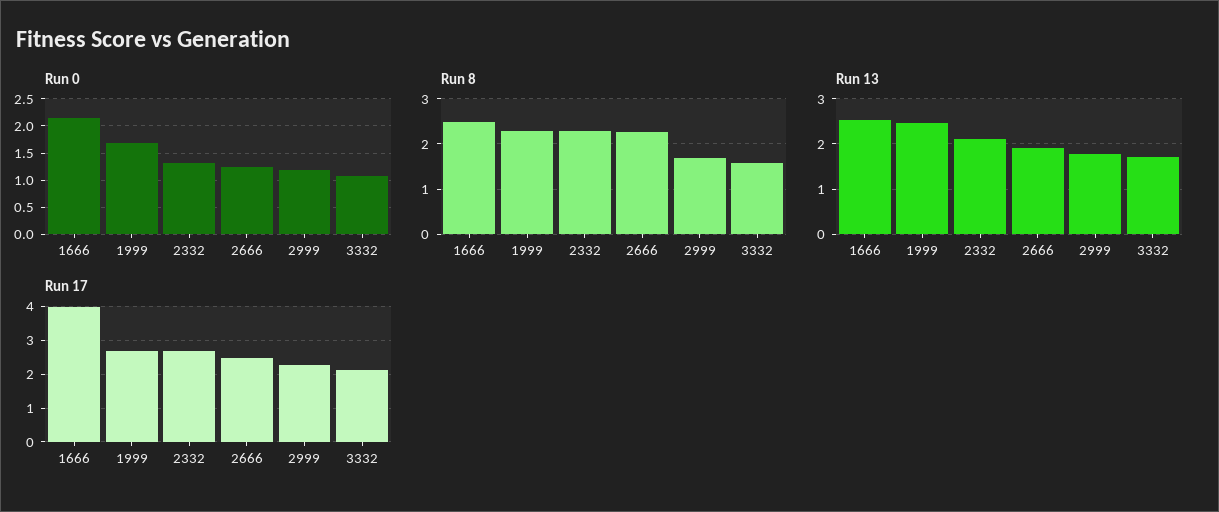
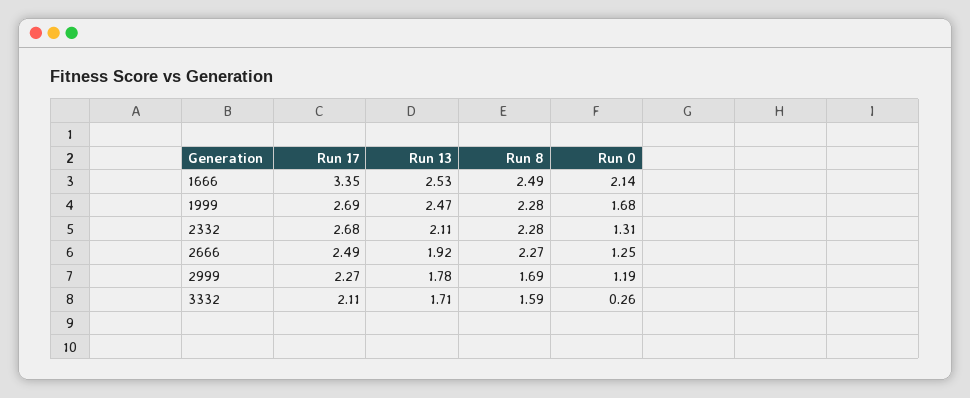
  {
    "Run 0": {
      "1666": 2.14,
      "1999": 1.68,
      "2332": 1.31,
      "2666": 1.25,
      "2999": 1.19,
-     "3332": 1
+     "3332": 0.26
    },
    "Run 8": {
      "1666": 2.49,
      "1999": 2.28,
      "2332": 2.28,
      "2666": 2.27,
      "2999": 1.69,
      "3332": 1.59
    },
    "Run 13": {
      "1666": 2.53,
      "1999": 2.47,
      "2332": 2.11,
      "2666": 1.92,
      "2999": 1.78,
      "3332": 1.71
    },
    "Run 17": {
-     "1666": 4,
+     "1666": 3.35,
      "1999": 2.69,
      "2332": 2.68,
      "2666": 2.49,
      "2999": 2.27,
      "3332": 2.11
    }
  }

